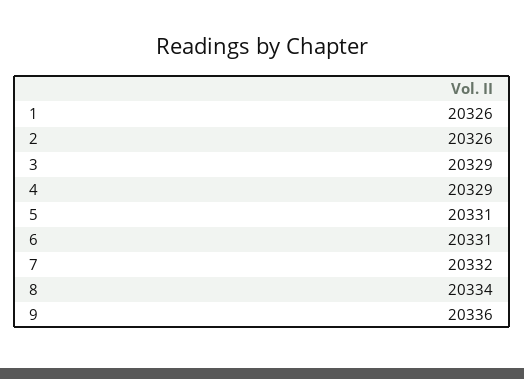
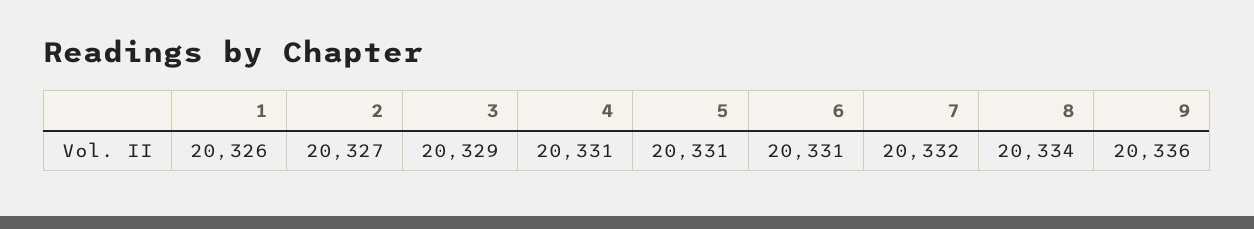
  {
    "1": 20326,
-   "2": 20326,
+   "2": 20327,
    "3": 20329,
-   "4": 20329,
+   "4": 20331,
    "5": 20331,
    "6": 20331,
    "7": 20332,
    "8": 20334,
    "9": 20336
  }

